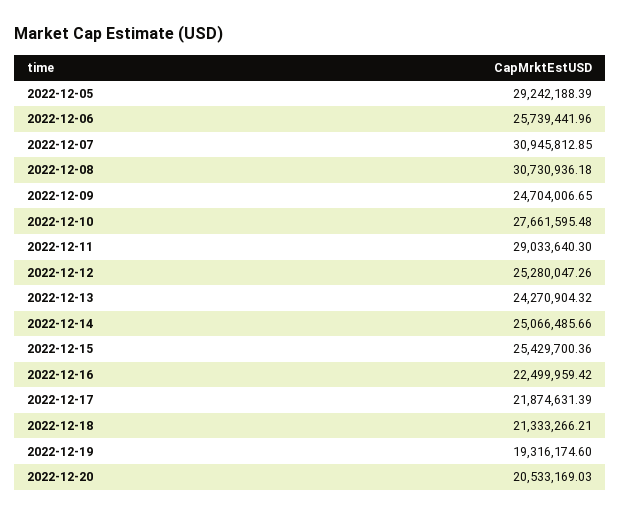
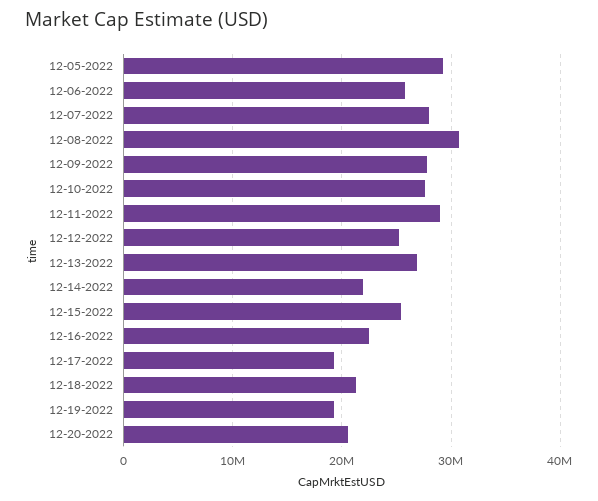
  {
    "2022-12-05": 29242188.39,
    "2022-12-06": 25739441.96,
-   "2022-12-07": 30945812.85,
+   "2022-12-07": 28000000,
    "2022-12-08": 30730936.18,
-   "2022-12-09": 24704006.65,
+   "2022-12-09": 28000000,
    "2022-12-10": 27661595.48,
    "2022-12-11": 29033640.3,
    "2022-12-12": 25280047.26,
-   "2022-12-13": 24270904.32,
+   "2022-12-13": 27000000,
-   "2022-12-14": 25066485.66,
+   "2022-12-14": 22000000,
    "2022-12-15": 25429700.36,
    "2022-12-16": 22499959.42,
-   "2022-12-17": 21874631.39,
+   "2022-12-17": 19000000,
    "2022-12-18": 21333266.21,
    "2022-12-19": 19316174.6,
    "2022-12-20": 20533169.03
  }

